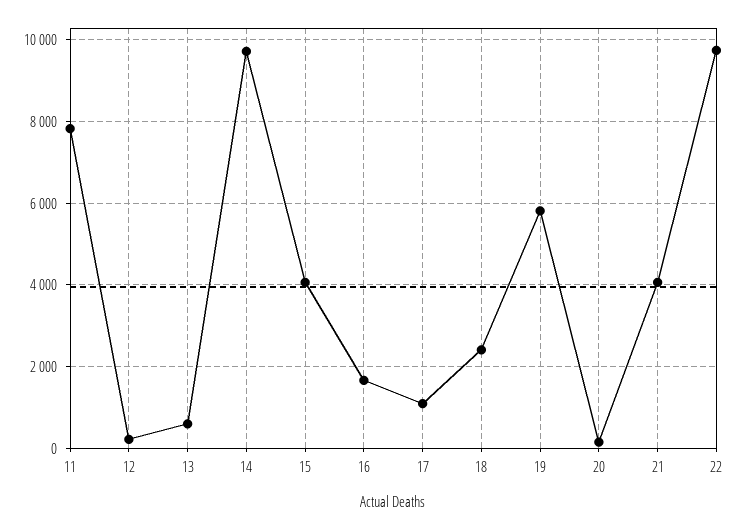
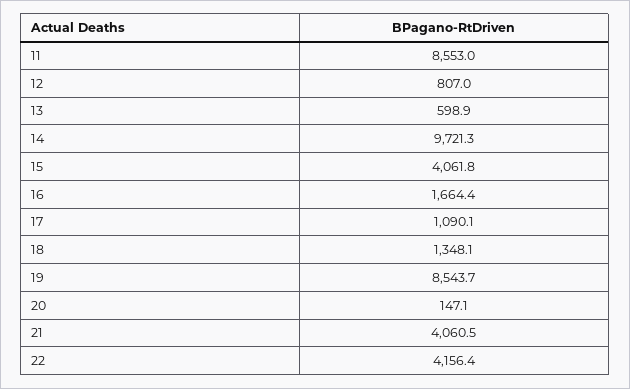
  {
-   "11": 7800,
+   "11": 8553,
-   "12": 200,
+   "12": 807,
    "13": 598.9,
    "14": 9721.3,
    "15": 4061.8,
    "16": 1664.4,
    "17": 1090.1,
-   "18": 2400,
+   "18": 1348.1,
-   "19": 5800,
+   "19": 8543.7,
    "20": 147.1,
    "21": 4060.5,
-   "22": 9800
+   "22": 4156.4
  }

